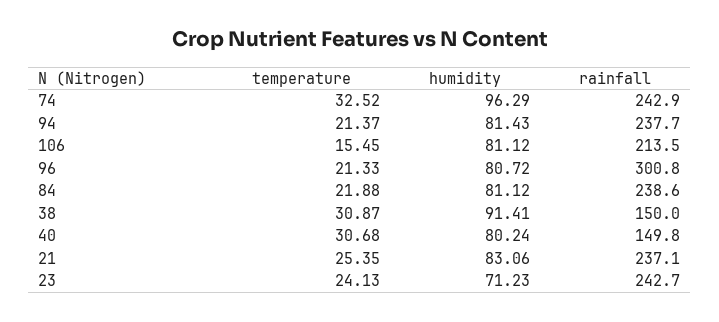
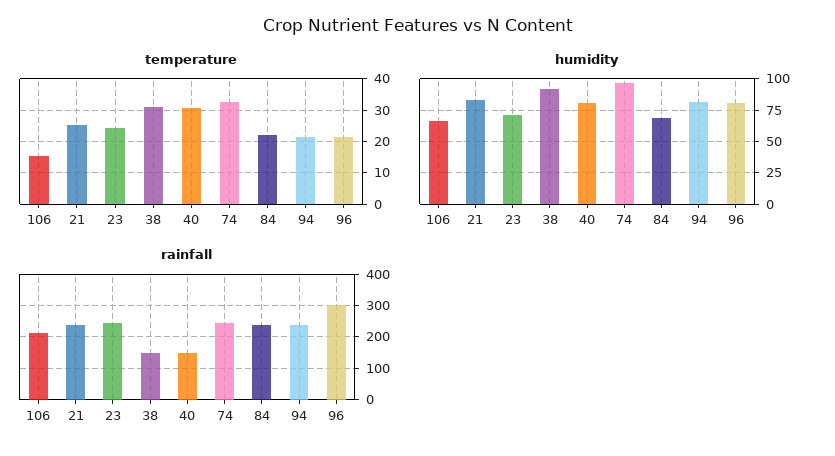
  {
    "temperature": {
      "74": 32.52,
      "94": 21.37,
      "106": 15.45,
      "96": 21.33,
      "84": 21.88,
      "38": 30.87,
      "40": 30.68,
      "21": 25.35,
      "23": 24.13
    },
    "humidity": {
      "74": 96.29,
      "94": 81.43,
-     "106": 81.12,
+     "106": 65,
      "96": 80.72,
-     "84": 81.12,
+     "84": 70,
      "38": 91.41,
      "40": 80.24,
      "21": 83.06,
      "23": 71.23
    },
    "rainfall": {
      "74": 242.9,
      "94": 237.7,
      "106": 213.5,
      "96": 300.8,
      "84": 238.6,
      "38": 150,
      "40": 149.8,
      "21": 237.1,
      "23": 242.7
    }
  }

